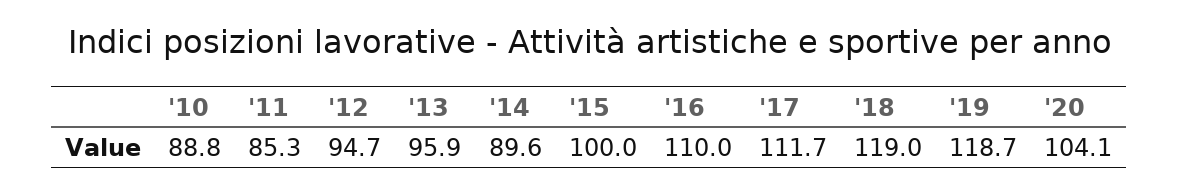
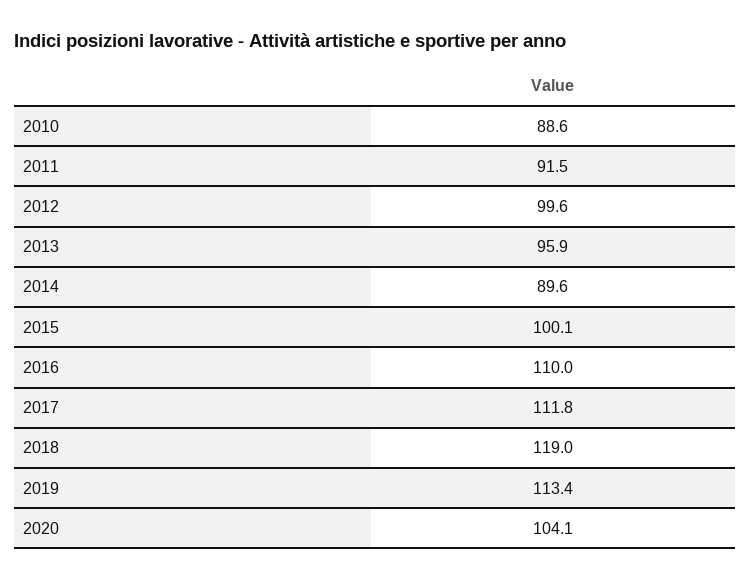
  {
-   "'10": 88.8,
+   "'10": 88.6,
-   "'11": 85.3,
+   "'11": 91.5,
-   "'12": 94.7,
+   "'12": 99.6,
    "'13": 95.9,
    "'14": 89.6,
-   "'15": 100,
+   "'15": 100.1,
    "'16": 110,
-   "'17": 111.7,
+   "'17": 111.8,
    "'18": 119,
-   "'19": 118.7,
+   "'19": 113.4,
    "'20": 104.1
  }

